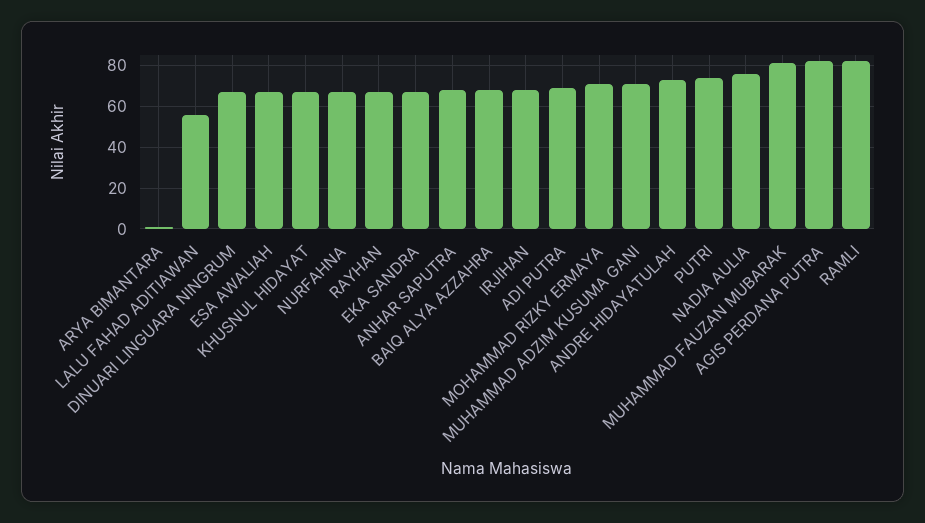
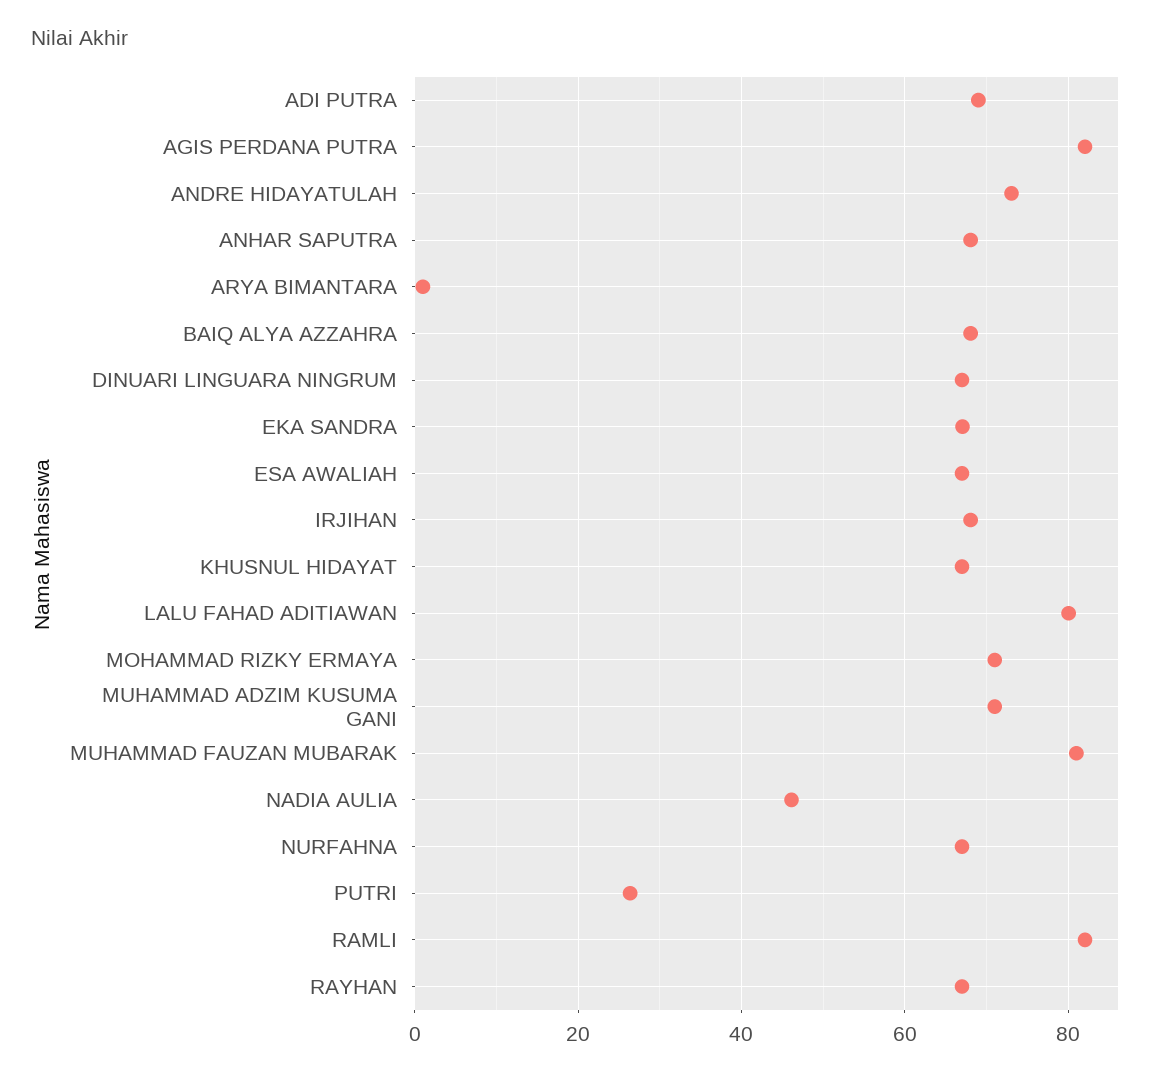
  {
    "ARYA BIMANTARA": 2,
-   "LALU FAHAD ADITIAWAN": 55,
+   "LALU FAHAD ADITIAWAN": 80,
    "DINUARI LINGUARA NINGRUM": 68,
    "ESA AWALIAH": 68,
    "KHUSNUL HIDAYAT": 68,
    "NURFAHNA": 68,
    "RAYHAN": 68,
    "EKA SANDRA": 68,
    "ANHAR SAPUTRA": 68,
    "BAIQ ALYA AZZAHRA": 68,
    "IRJIHAN": 68,
    "ADI PUTRA": 70,
    "MOHAMMAD RIZKY ERMAYA": 72,
    "MUHAMMAD ADZIM KUSUMA GANI": 72,
    "ANDRE HIDAYATULAH": 74,
-   "PUTRI": 75,
+   "PUTRI": 26,
-   "NADIA AULIA": 75,
+   "NADIA AULIA": 46,
    "MUHAMMAD FAUZAN MUBARAK": 82,
    "AGIS PERDANA PUTRA": 82,
    "RAMLI": 82
  }

